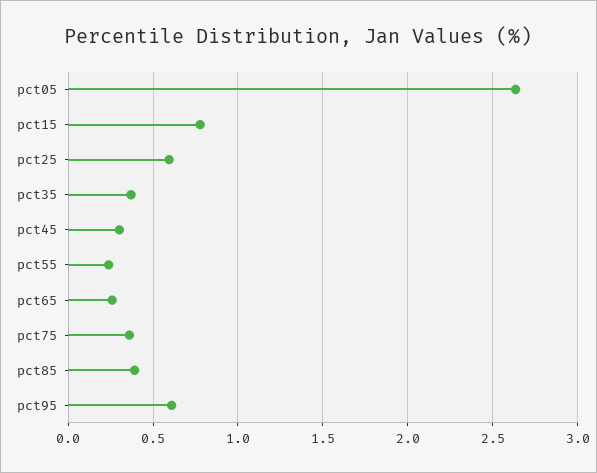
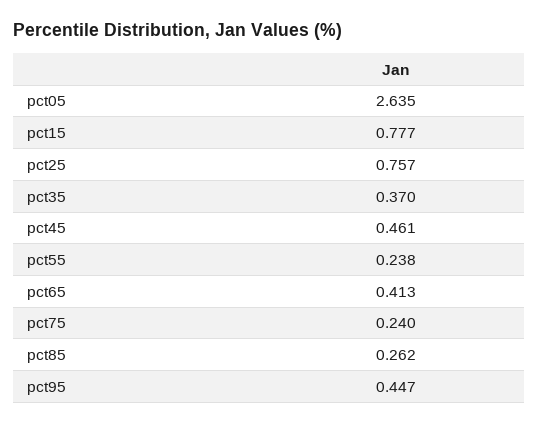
  {
    "pct05": 2.635,
    "pct15": 0.777,
-   "pct25": 0.6,
+   "pct25": 0.757,
    "pct35": 0.37,
-   "pct45": 0.3,
+   "pct45": 0.461,
    "pct55": 0.238,
-   "pct65": 0.25,
+   "pct65": 0.413,
-   "pct75": 0.35,
+   "pct75": 0.24,
-   "pct85": 0.4,
+   "pct85": 0.262,
-   "pct95": 0.6
+   "pct95": 0.447
  }

